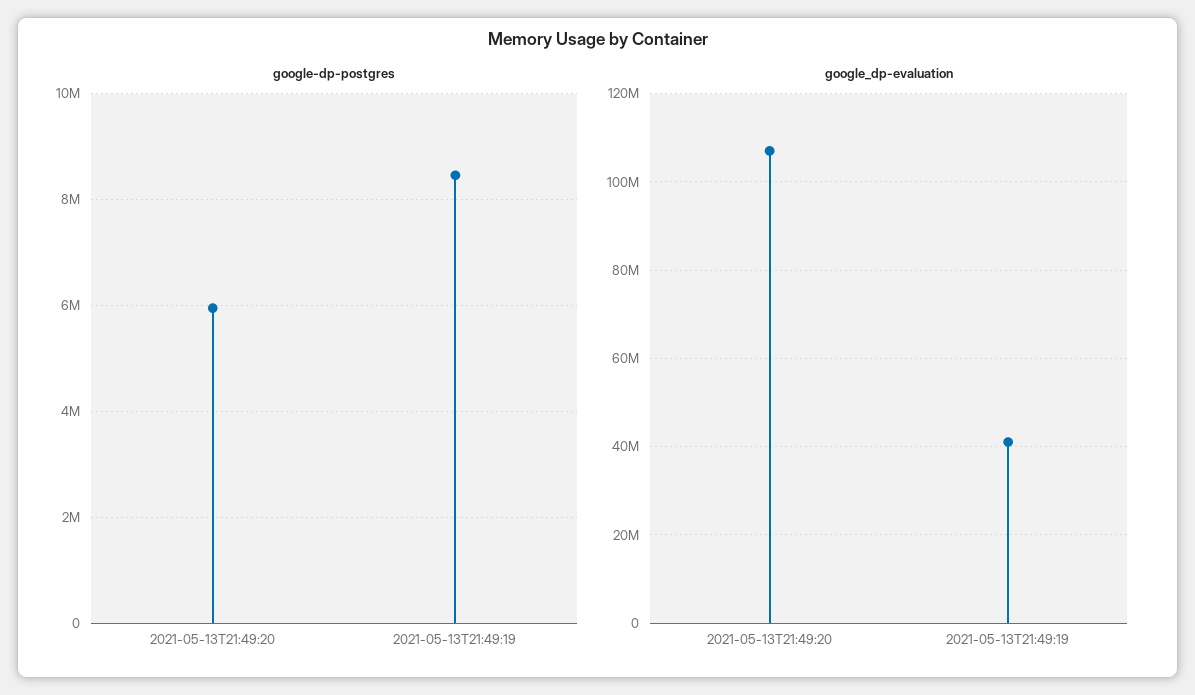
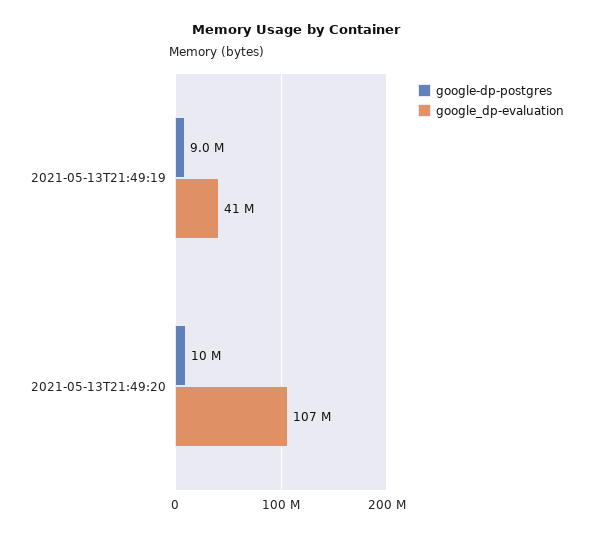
  {
    "google-dp-postgres": {
-     "2021-05-13T21:49:20": 6000000,
+     "2021-05-13T21:49:20": 10000000,
-     "2021-05-13T21:49:19": 8400000
+     "2021-05-13T21:49:19": 9000000
    },
    "google_dp-evaluation": {
      "2021-05-13T21:49:20": 107000000,
      "2021-05-13T21:49:19": 41000000
    }
  }

